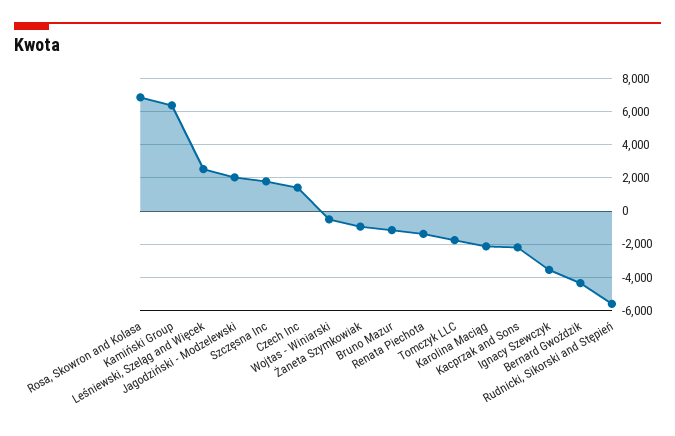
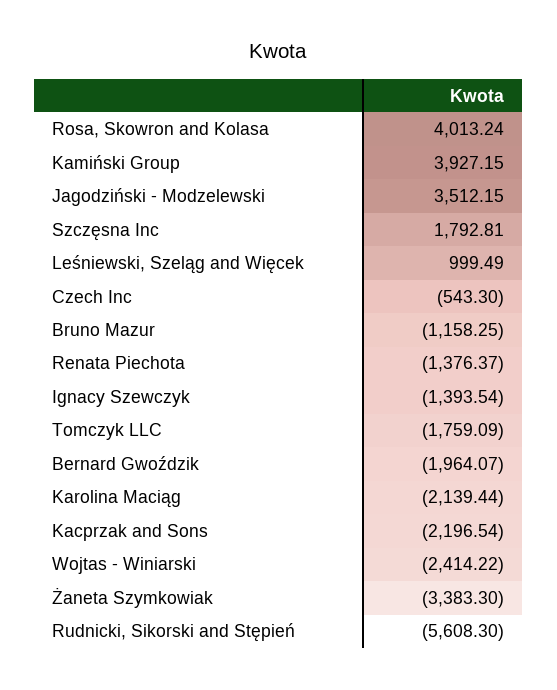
  {
-   "Rosa, Skowron and Kolasa": 7000,
+   "Rosa, Skowron and Kolasa": 4013.24,
-   "Kamiński Group": 6500,
+   "Kamiński Group": 3927.15,
-   "Leśniewski, Szeląg and Więcek": 2500,
+   "Leśniewski, Szeląg and Więcek": 999.49,
-   "Jagodziński - Modzelewski": 2000,
+   "Jagodziński - Modzelewski": 3512.15,
    "Szczęsna Inc": 1792.81,
-   "Czech Inc": 1500,
+   "Czech Inc": -543.3,
-   "Wojtas - Winiarski": -500,
+   "Wojtas - Winiarski": -2414.22,
-   "Żaneta Szymkowiak": -1000,
+   "Żaneta Szymkowiak": -3383.3,
    "Bruno Mazur": -1158.25,
    "Renata Piechota": -1376.37,
    "Tomczyk LLC": -1759.09,
    "Karolina Maciąg": -2139.44,
    "Kacprzak and Sons": -2196.54,
-   "Ignacy Szewczyk": -3500,
+   "Ignacy Szewczyk": -1393.54,
-   "Bernard Gwoździk": -4500,
+   "Bernard Gwoździk": -1964.07,
    "Rudnicki, Sikorski and Stępień": -5608.3
  }

